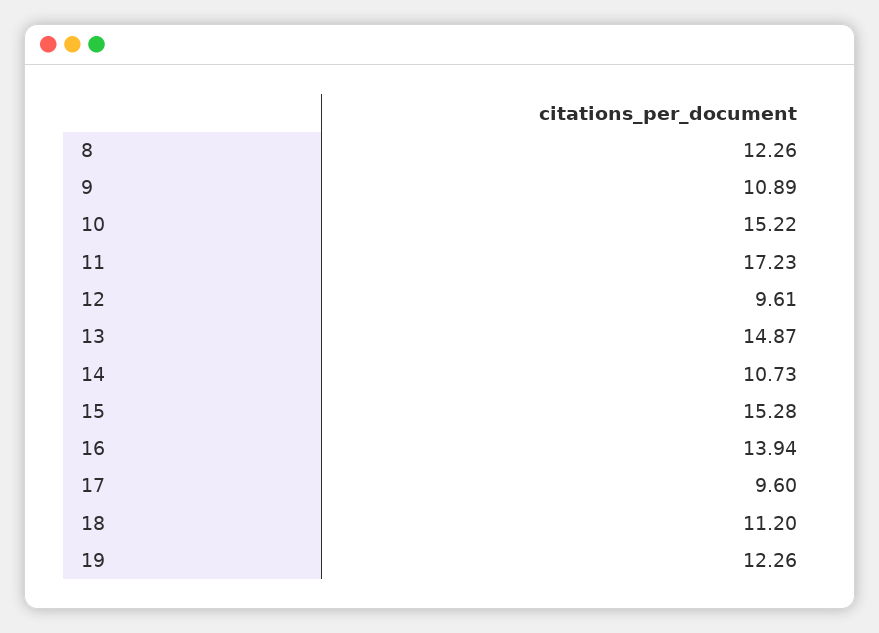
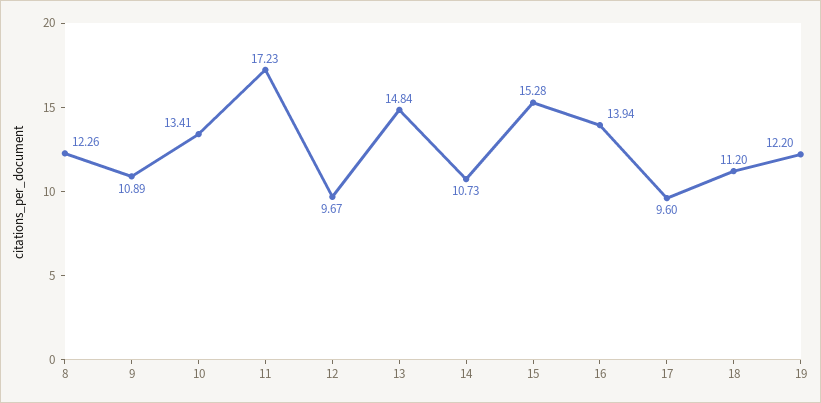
  {
    "8": 12.26,
    "9": 10.89,
-   "10": 15.22,
+   "10": 13.41,
    "11": 17.23,
-   "12": 9.61,
+   "12": 9.67,
-   "13": 14.87,
+   "13": 14.84,
    "14": 10.73,
    "15": 15.28,
    "16": 13.94,
    "17": 9.6,
    "18": 11.2,
-   "19": 12.26
+   "19": 12.2
  }

